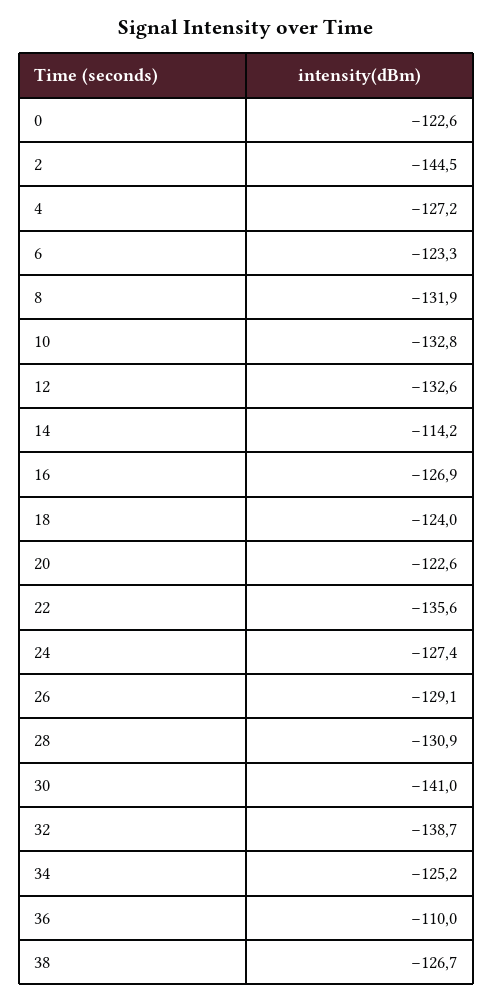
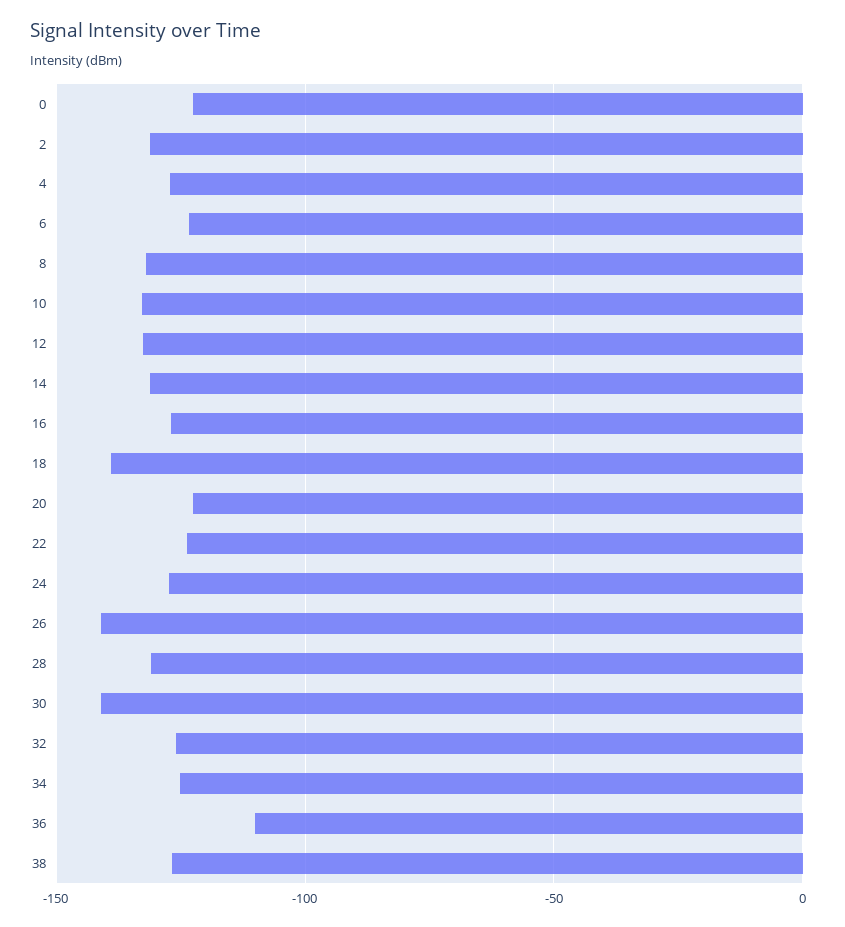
  {
    "0": -122.6,
-   "2": -144.5,
+   "2": -130,
    "4": -127.2,
    "6": -123.3,
    "8": -131.9,
    "10": -132.8,
    "12": -132.6,
-   "14": -114.2,
+   "14": -130,
    "16": -126.9,
-   "18": -124,
+   "18": -140,
    "20": -122.6,
-   "22": -135.6,
+   "22": -125,
    "24": -127.4,
-   "26": -129.1,
+   "26": -140,
    "28": -130.9,
    "30": -141,
-   "32": -138.7,
+   "32": -125,
    "34": -125.2,
    "36": -110,
    "38": -126.7
  }

